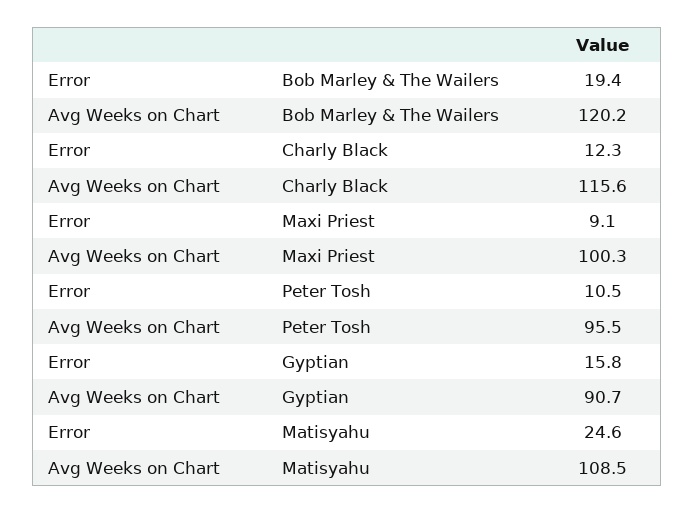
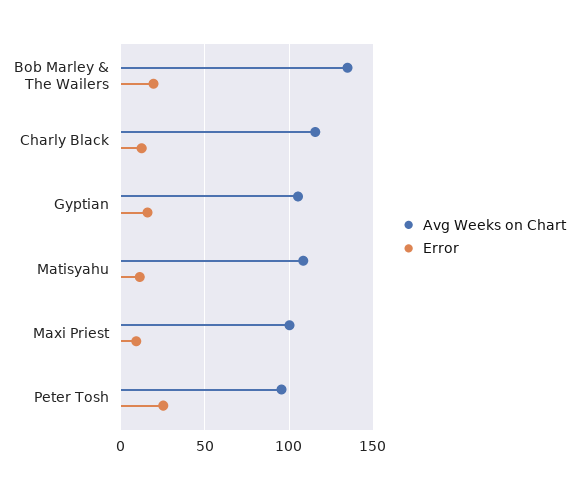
  {
    "Error": {
      "Bob Marley & The Wailers": 19.4,
      "Charly Black": 12.3,
      "Maxi Priest": 9.1,
-     "Peter Tosh": 10.5,
+     "Peter Tosh": 25,
      "Gyptian": 15.8,
-     "Matisyahu": 24.6
+     "Matisyahu": 10
    },
    "Avg Weeks on Chart": {
-     "Bob Marley & The Wailers": 120.2,
+     "Bob Marley & The Wailers": 135,
      "Charly Black": 115.6,
      "Maxi Priest": 100.3,
      "Peter Tosh": 95.5,
-     "Gyptian": 90.7,
+     "Gyptian": 105,
      "Matisyahu": 108.5
    }
  }

